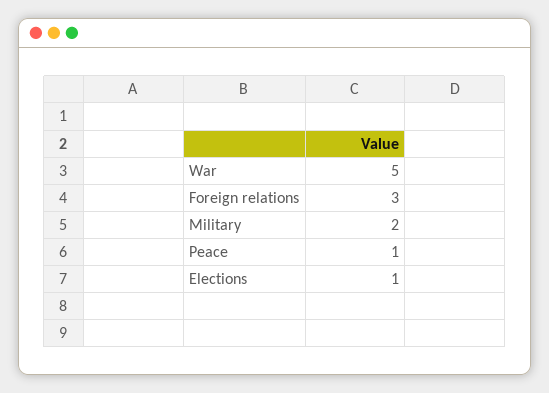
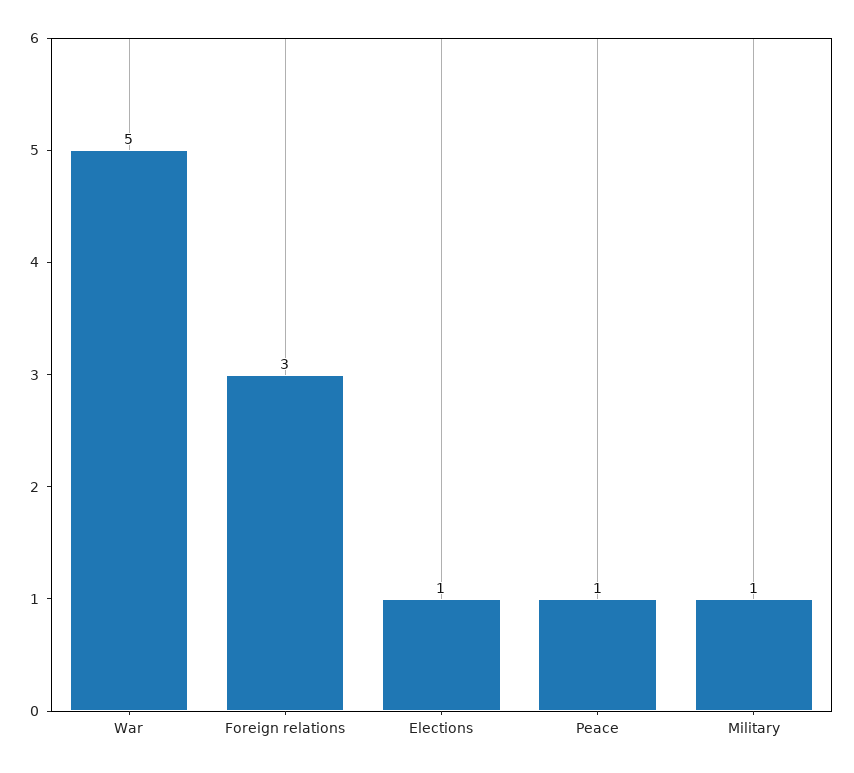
  {
    "War": 5,
    "Foreign relations": 3,
-   "Military": 2,
+   "Military": 1,
    "Peace": 1,
    "Elections": 1
  }

